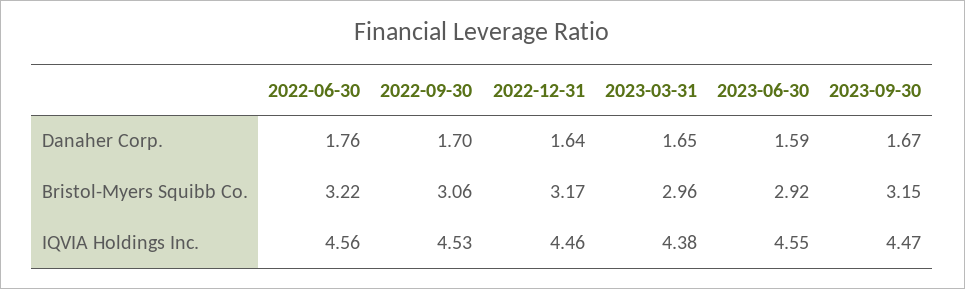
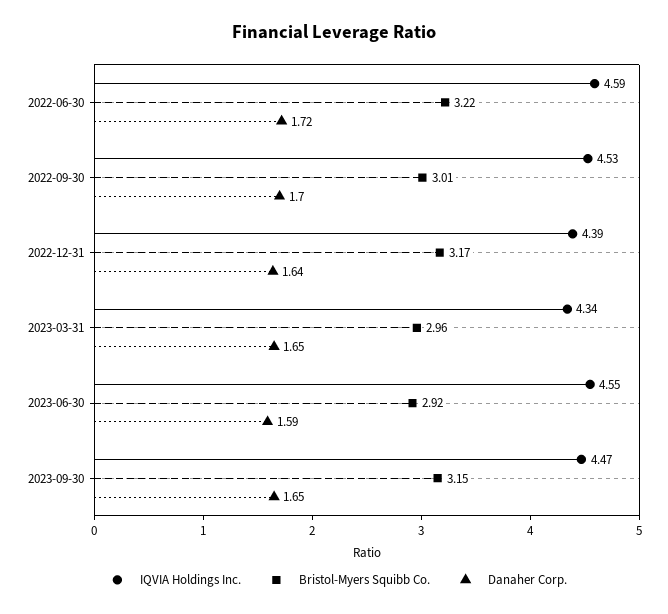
  {
    "Danaher Corp.": {
-     "2022-06-30": 1.76,
+     "2022-06-30": 1.72,
      "2022-09-30": 1.7,
      "2022-12-31": 1.64,
      "2023-03-31": 1.65,
      "2023-06-30": 1.59,
-     "2023-09-30": 1.67
+     "2023-09-30": 1.65
    },
    "Bristol-Myers Squibb Co.": {
      "2022-06-30": 3.22,
-     "2022-09-30": 3.06,
+     "2022-09-30": 3.01,
      "2022-12-31": 3.17,
      "2023-03-31": 2.96,
      "2023-06-30": 2.92,
      "2023-09-30": 3.15
    },
    "IQVIA Holdings Inc.": {
-     "2022-06-30": 4.56,
+     "2022-06-30": 4.59,
      "2022-09-30": 4.53,
-     "2022-12-31": 4.46,
+     "2022-12-31": 4.39,
-     "2023-03-31": 4.38,
+     "2023-03-31": 4.34,
      "2023-06-30": 4.55,
      "2023-09-30": 4.47
    }
  }

